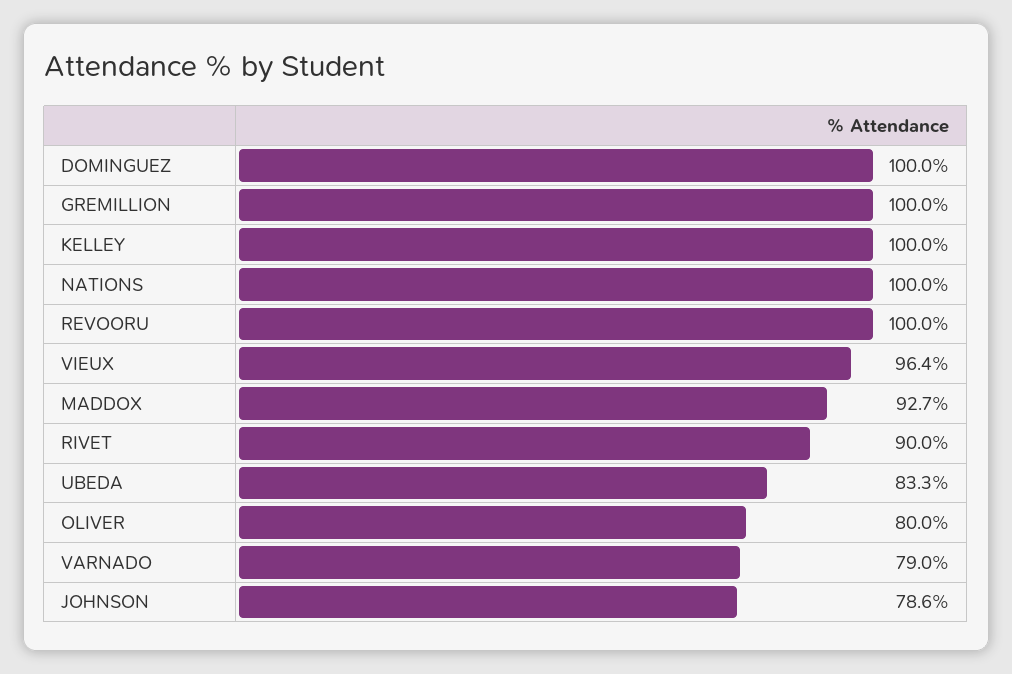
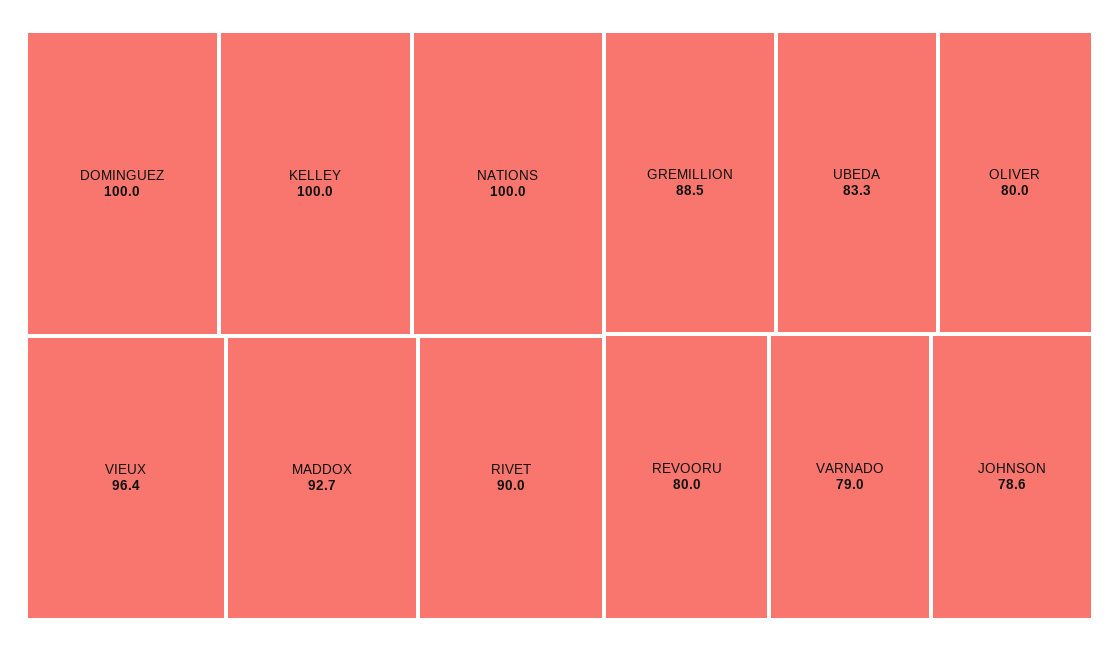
  {
    "DOMINGUEZ": 100,
-   "GREMILLION": 100,
+   "GREMILLION": 88.5,
    "KELLEY": 100,
    "NATIONS": 100,
-   "REVOORU": 100,
+   "REVOORU": 80,
    "VIEUX": 96.4,
    "MADDOX": 92.7,
    "RIVET": 90,
    "UBEDA": 83.3,
    "OLIVER": 80,
    "VARNADO": 79,
    "JOHNSON": 78.6
  }

